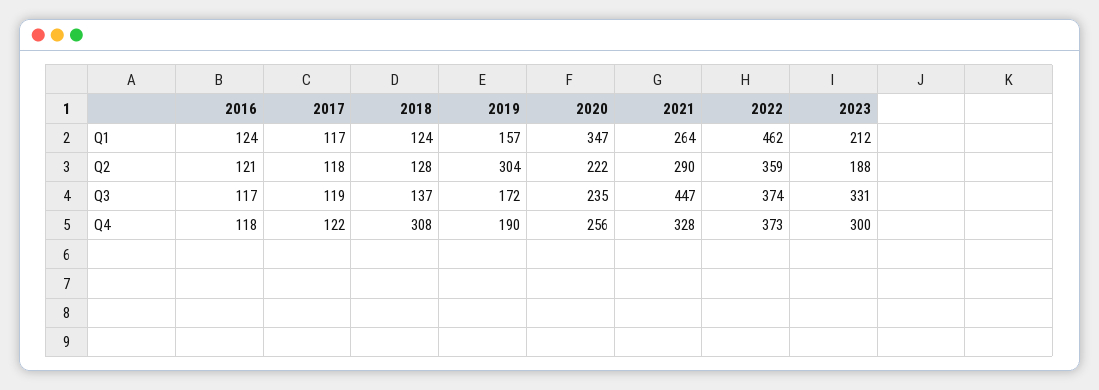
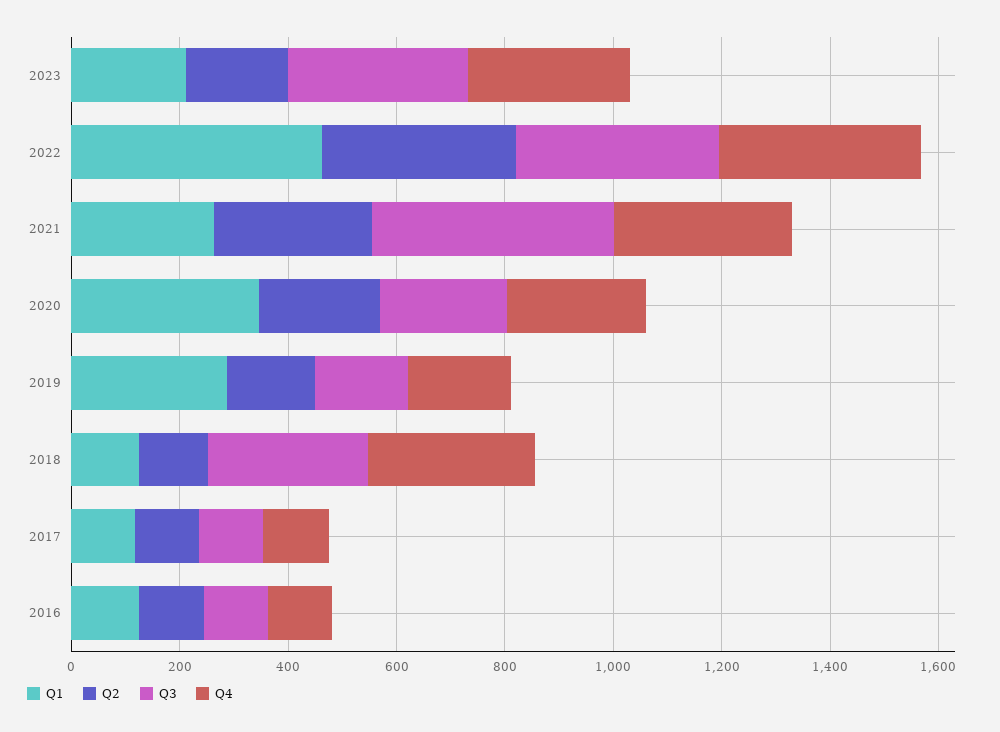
  {
    "Q1": {
      "2016": 124,
      "2017": 117,
      "2018": 124,
-     "2019": 157,
+     "2019": 300,
      "2020": 347,
      "2021": 264,
      "2022": 462,
      "2023": 212
    },
    "Q2": {
      "2016": 121,
      "2017": 118,
      "2018": 128,
-     "2019": 304,
+     "2019": 150,
      "2020": 222,
      "2021": 290,
      "2022": 359,
      "2023": 188
    },
    "Q3": {
      "2016": 117,
      "2017": 119,
-     "2018": 137,
+     "2018": 300,
      "2019": 172,
      "2020": 235,
      "2021": 447,
      "2022": 374,
      "2023": 331
    },
    "Q4": {
      "2016": 118,
      "2017": 122,
      "2018": 308,
      "2019": 190,
      "2020": 256,
      "2021": 328,
      "2022": 373,
      "2023": 300
    }
  }

